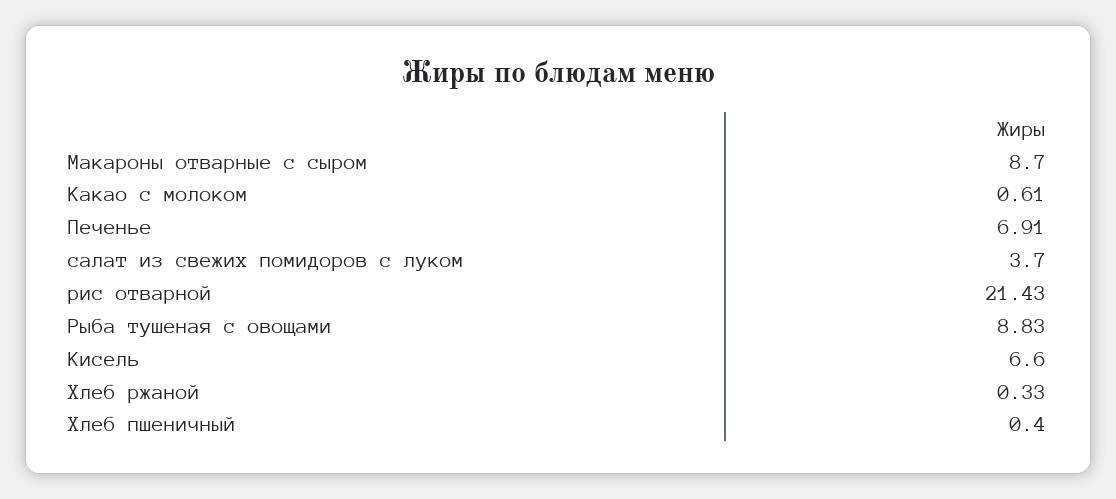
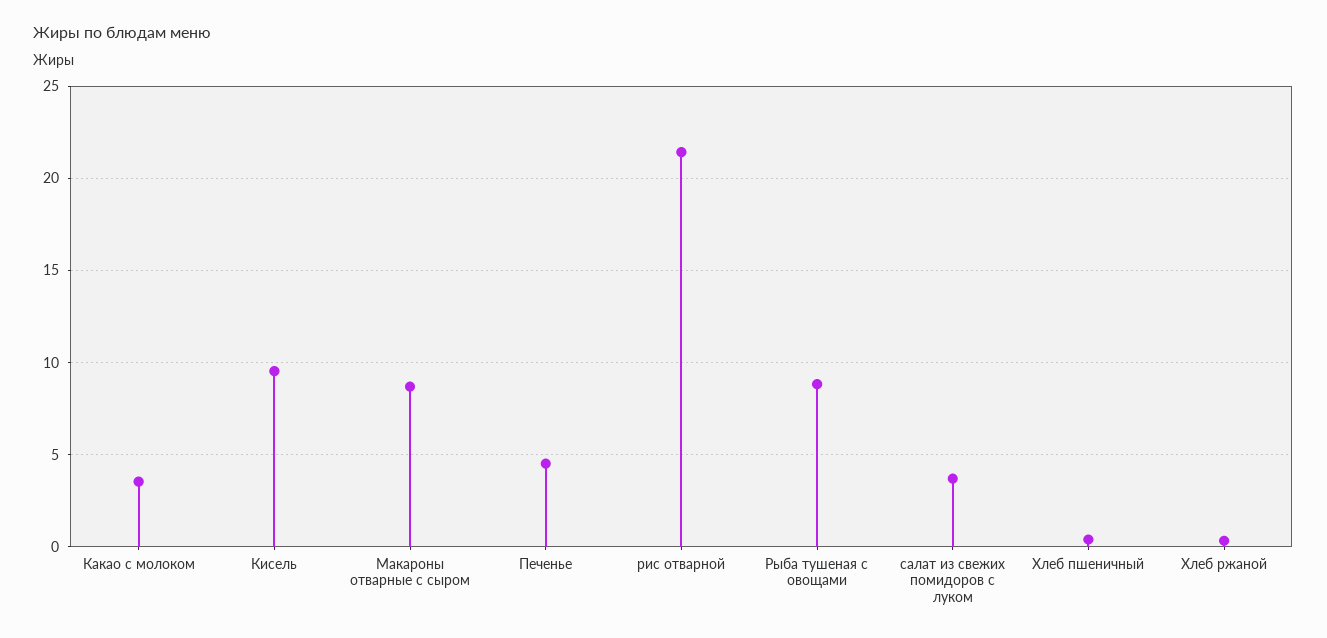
  {
    "Макароны отварные с сыром": 8.7,
-   "Какао с молоком": 0.61,
+   "Какао с молоком": 3.5,
-   "Печенье": 6.91,
+   "Печенье": 4.5,
    "салат из свежих помидоров с луком": 3.7,
    "рис отварной": 21.43,
    "Рыба тушеная с овощами": 8.83,
-   "Кисель": 6.6,
+   "Кисель": 9.5,
    "Хлеб ржаной": 0.33,
    "Хлеб пшеничный": 0.4
  }

